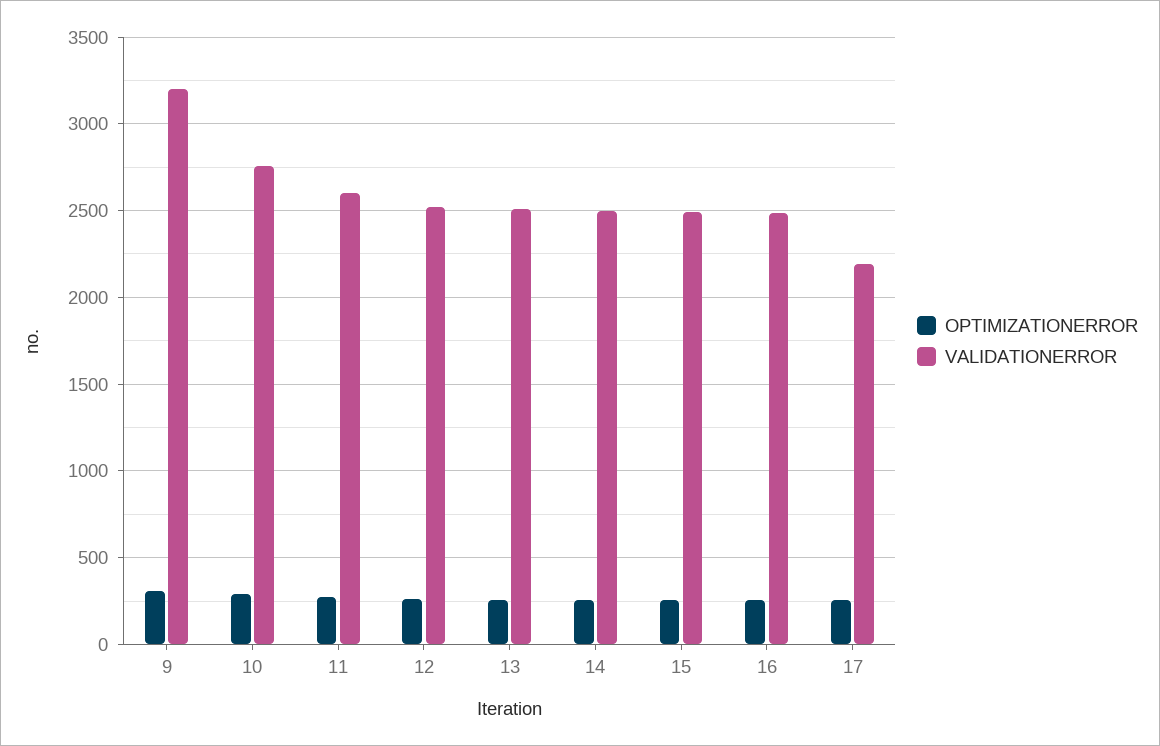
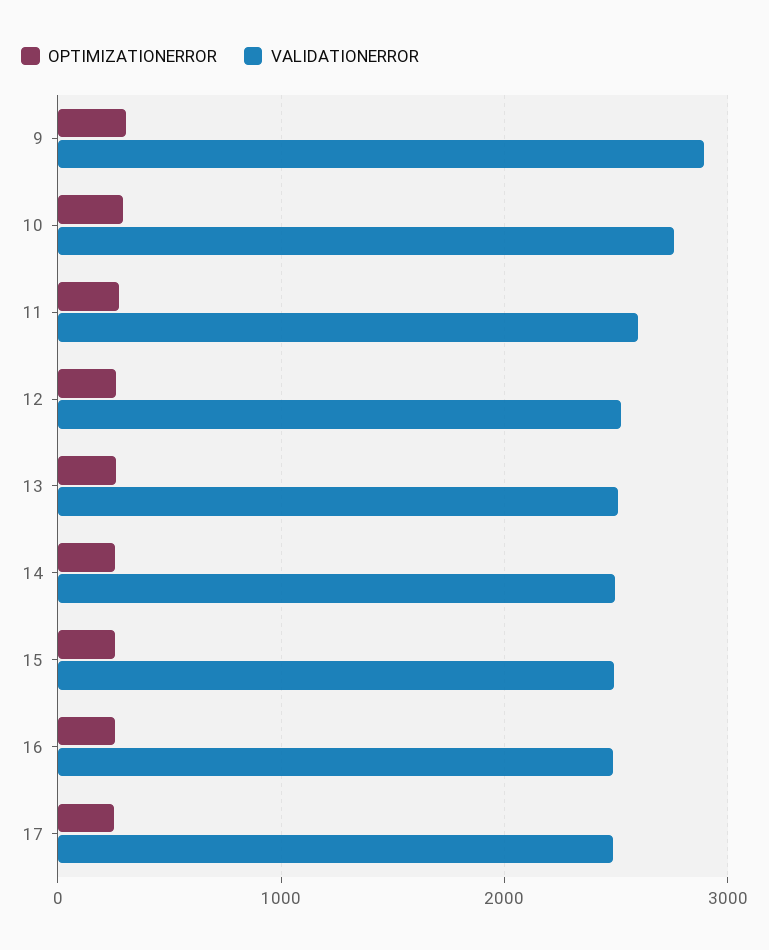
  {
    "OPTIMIZATIONERROR": {
      "9": 300,
      "10": 300,
      "11": 250,
      "12": 250,
      "13": 250,
      "14": 250,
      "15": 250,
      "16": 250,
      "17": 250
    },
    "VALIDATIONERROR": {
-     "9": 3200,
+     "9": 2900,
      "10": 2750,
      "11": 2600,
      "12": 2500,
      "13": 2500,
      "14": 2500,
      "15": 2500,
      "16": 2500,
-     "17": 2200
+     "17": 2500
    }
  }

